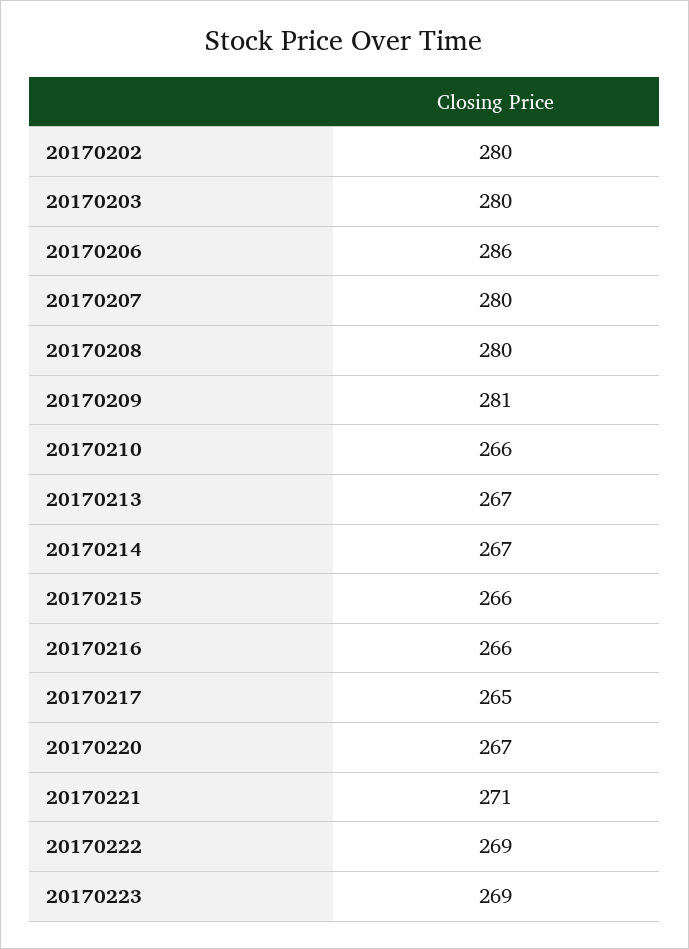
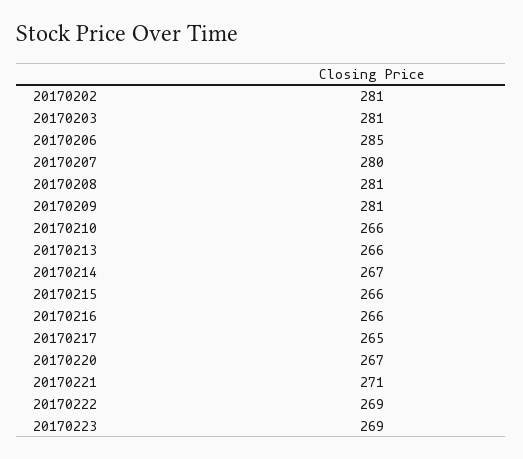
  {
-   "20170202": 280,
+   "20170202": 281,
-   "20170203": 280,
+   "20170203": 281,
-   "20170206": 286,
+   "20170206": 285,
    "20170207": 280,
-   "20170208": 280,
+   "20170208": 281,
    "20170209": 281,
    "20170210": 266,
-   "20170213": 267,
+   "20170213": 266,
    "20170214": 267,
    "20170215": 266,
    "20170216": 266,
    "20170217": 265,
    "20170220": 267,
    "20170221": 271,
    "20170222": 269,
    "20170223": 269
  }

